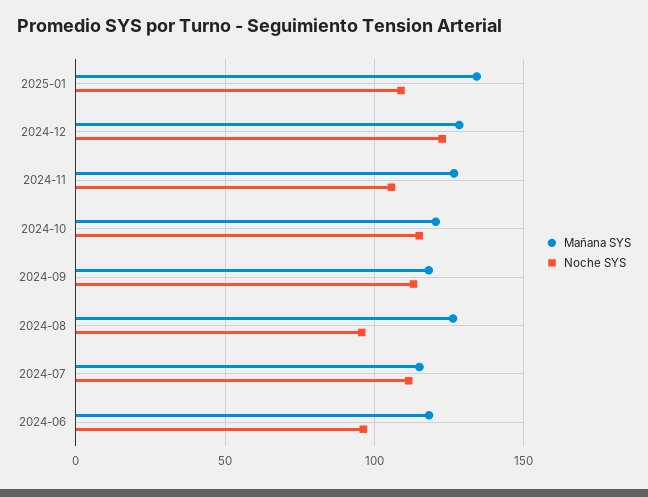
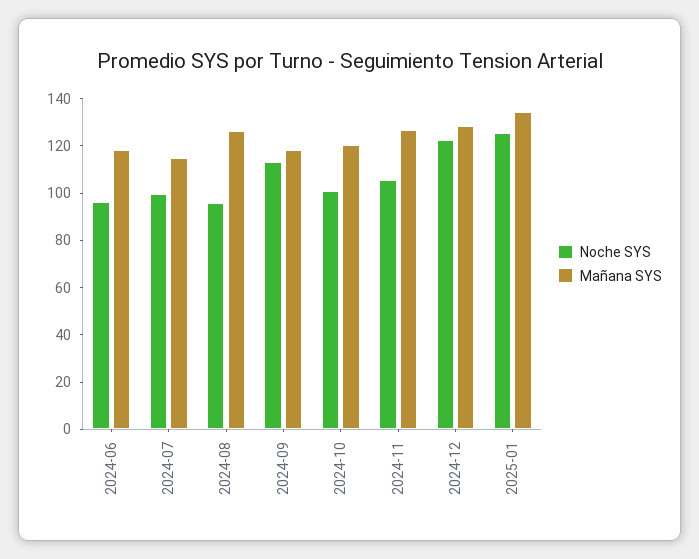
  {
    "Mañana SYS": {
      "2025-01": 135,
      "2024-12": 130,
      "2024-11": 125,
      "2024-10": 120,
      "2024-09": 120,
      "2024-08": 125,
      "2024-07": 115,
      "2024-06": 120
    },
    "Noche SYS": {
-     "2025-01": 110,
+     "2025-01": 125,
      "2024-12": 125,
      "2024-11": 105,
-     "2024-10": 115,
+     "2024-10": 100,
      "2024-09": 115,
      "2024-08": 95,
-     "2024-07": 110,
+     "2024-07": 100,
      "2024-06": 95
    }
  }

